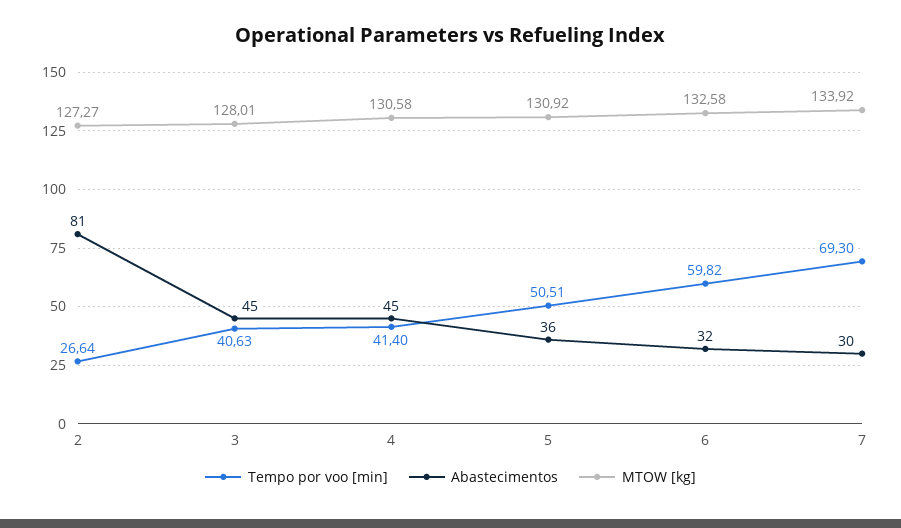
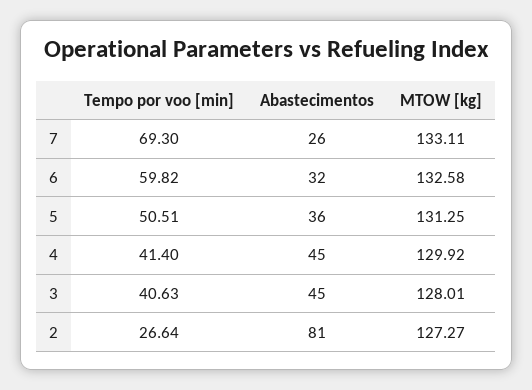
  {
    "Tempo por voo [min]": {
      "2": 26.64,
      "3": 40.63,
      "4": 41.4,
      "5": 50.51,
      "6": 59.82,
      "7": 69.3
    },
    "Abastecimentos": {
      "2": 81,
      "3": 45,
      "4": 45,
      "5": 36,
      "6": 32,
-     "7": 30
+     "7": 26
    },
    "MTOW [kg]": {
      "2": 127.27,
      "3": 128.01,
-     "4": 130.58,
+     "4": 129.92,
-     "5": 130.92,
+     "5": 131.25,
      "6": 132.58,
-     "7": 133.92
+     "7": 133.11
    }
  }

